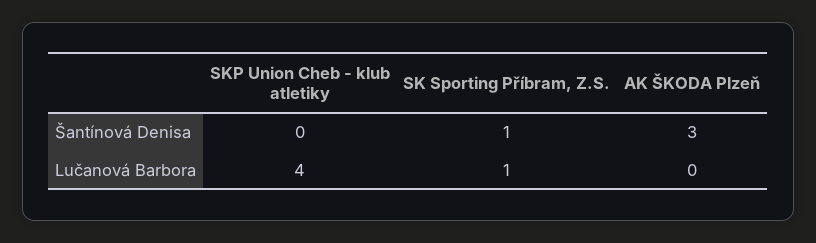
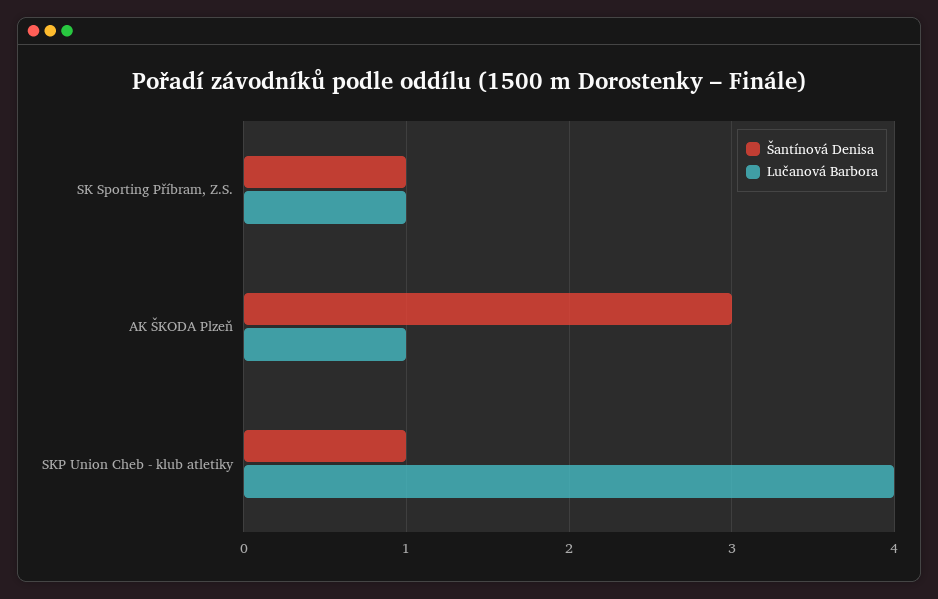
  {
    "Šantínová Denisa": {
-     "SKP Union Cheb - klub atletiky": 0,
+     "SKP Union Cheb - klub atletiky": 1,
      "SK Sporting Příbram, Z.S.": 1,
      "AK ŠKODA Plzeň": 3
    },
    "Lučanová Barbora": {
      "SKP Union Cheb - klub atletiky": 4,
      "SK Sporting Příbram, Z.S.": 1,
-     "AK ŠKODA Plzeň": 0
+     "AK ŠKODA Plzeň": 1
    }
  }

